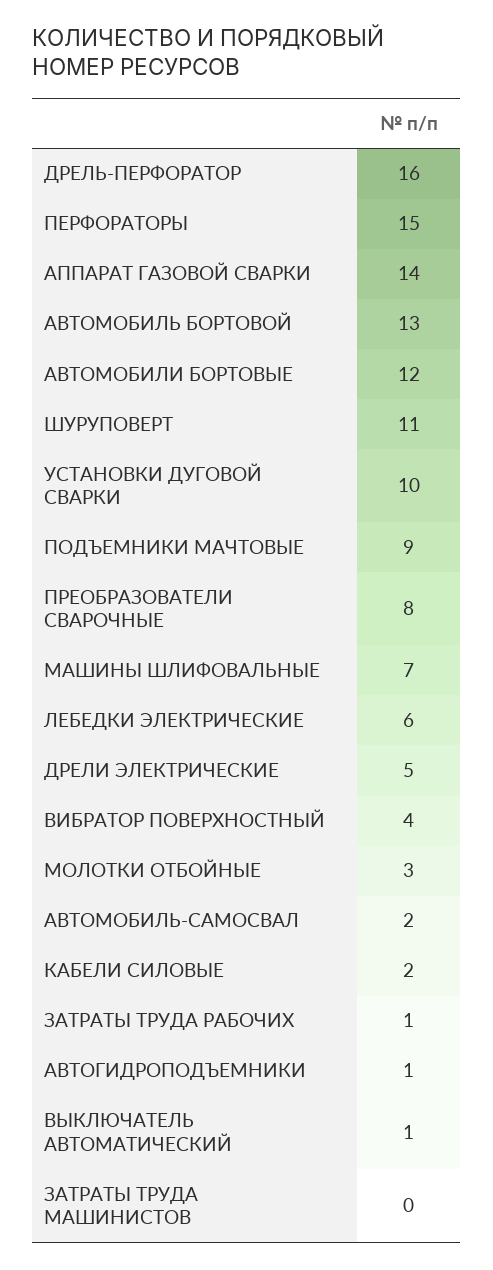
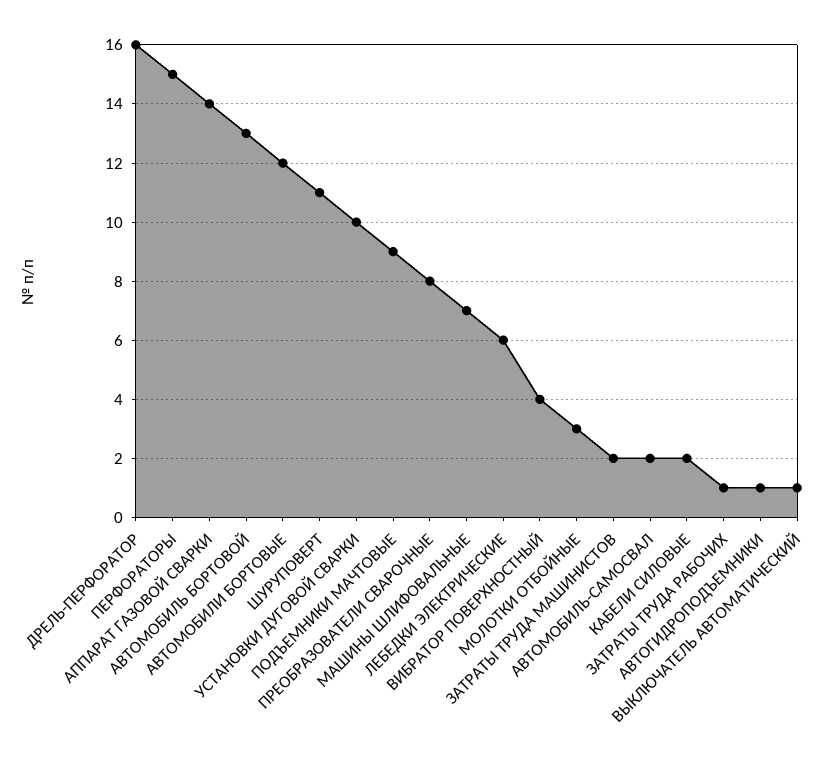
  {
    "ДРЕЛЬ-ПЕРФОРАТОР": 16,
    "ПЕРФОРАТОРЫ": 15,
    "АППАРАТ ГАЗОВОЙ СВАРКИ": 14,
    "АВТОМОБИЛЬ БОРТОВОЙ": 13,
    "АВТОМОБИЛИ БОРТОВЫЕ": 12,
    "ШУРУПОВЕРТ": 11,
    "УСТАНОВКИ ДУГОВОЙ СВАРКИ": 10,
    "ПОДЪЕМНИКИ МАЧТОВЫЕ": 9,
    "ПРЕОБРАЗОВАТЕЛИ СВАРОЧНЫЕ": 8,
    "МАШИНЫ ШЛИФОВАЛЬНЫЕ": 7,
    "ЛЕБЕДКИ ЭЛЕКТРИЧЕСКИЕ": 6,
-   "ДРЕЛИ ЭЛЕКТРИЧЕСКИЕ": 5,
    "ВИБРАТОР ПОВЕРХНОСТНЫЙ": 4,
    "МОЛОТКИ ОТБОЙНЫЕ": 3,
    "АВТОМОБИЛЬ-САМОСВАЛ": 2,
    "КАБЕЛИ СИЛОВЫЕ": 2,
    "ЗАТРАТЫ ТРУДА РАБОЧИХ": 1,
    "АВТОГИДРОПОДЪЕМНИКИ": 1,
    "ВЫКЛЮЧАТЕЛЬ АВТОМАТИЧЕСКИЙ": 1,
-   "ЗАТРАТЫ ТРУДА МАШИНИСТОВ": 0
+   "ЗАТРАТЫ ТРУДА МАШИНИСТОВ": 2
  }

